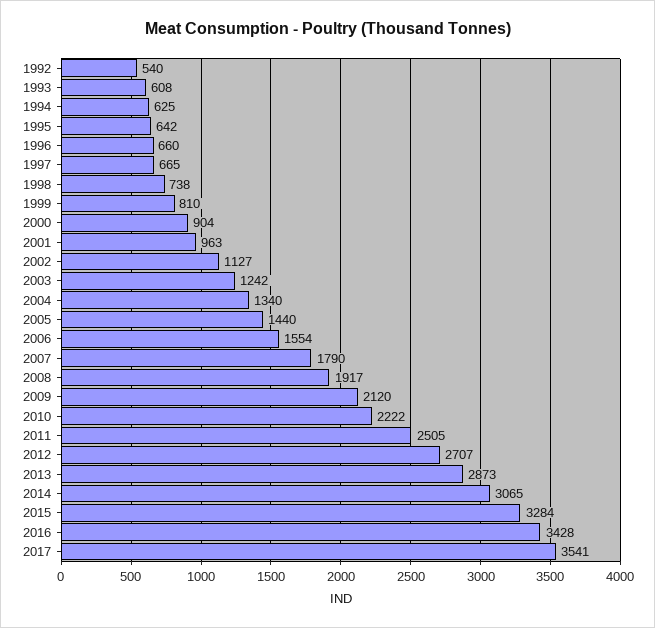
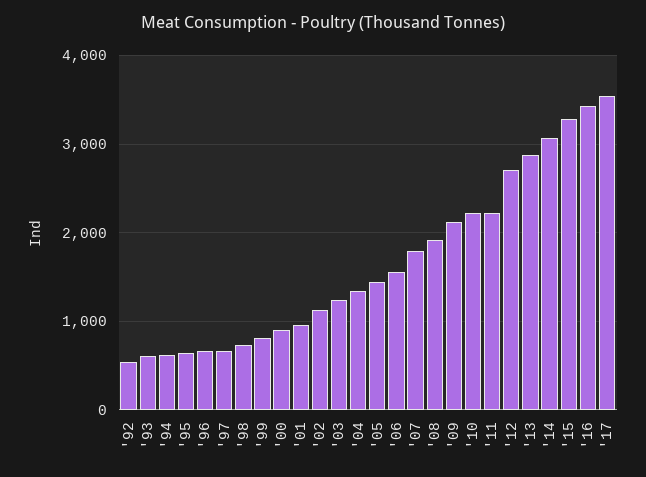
  {
    "1992": 540,
    "1993": 608,
    "1994": 625,
    "1995": 642,
    "1996": 660,
    "1997": 665,
    "1998": 738,
    "1999": 810,
    "2000": 904,
    "2001": 963,
    "2002": 1127,
    "2003": 1242,
    "2004": 1340,
    "2005": 1440,
    "2006": 1554,
    "2007": 1790,
    "2008": 1917,
    "2009": 2120,
    "2010": 2222,
-   "2011": 2505,
+   "2011": 2200,
    "2012": 2707,
    "2013": 2873,
    "2014": 3065,
    "2015": 3284,
    "2016": 3428,
    "2017": 3541
  }

